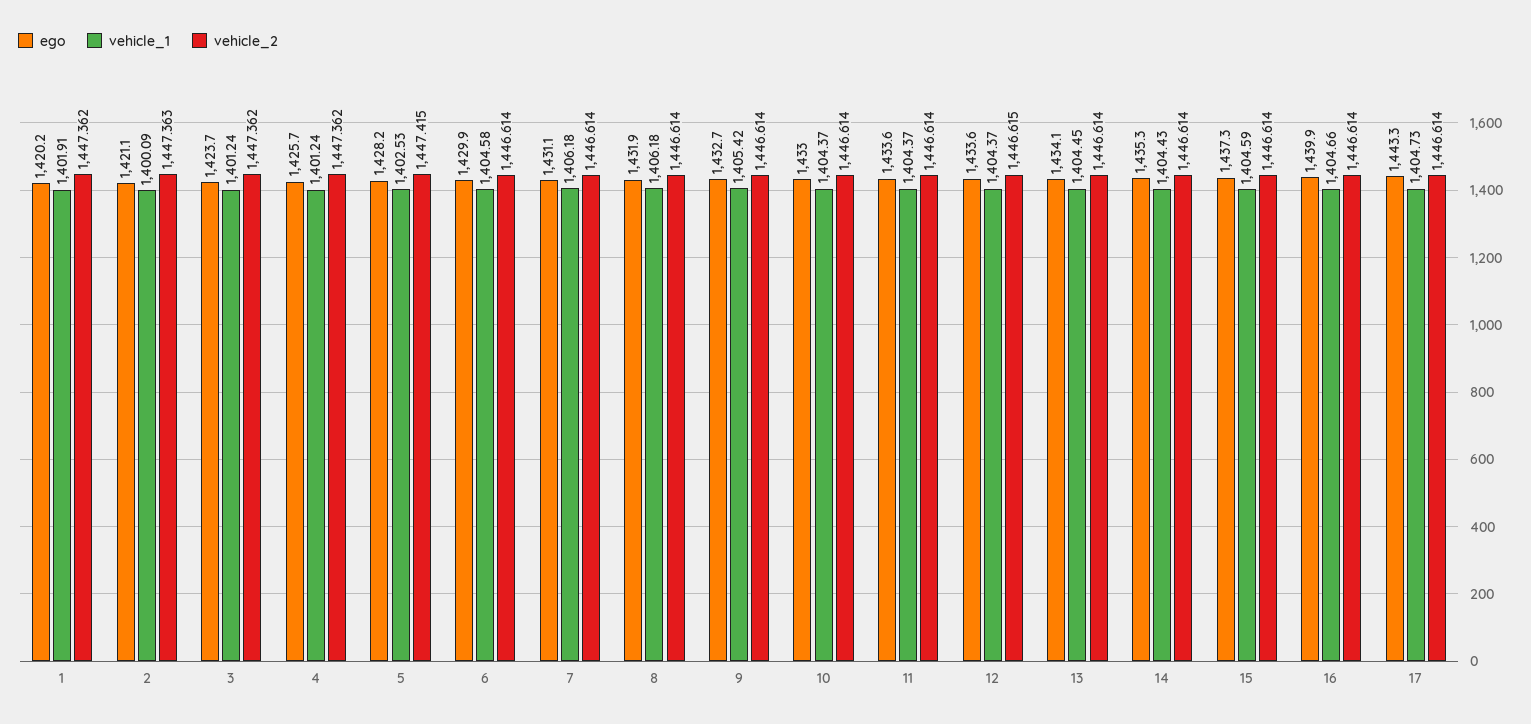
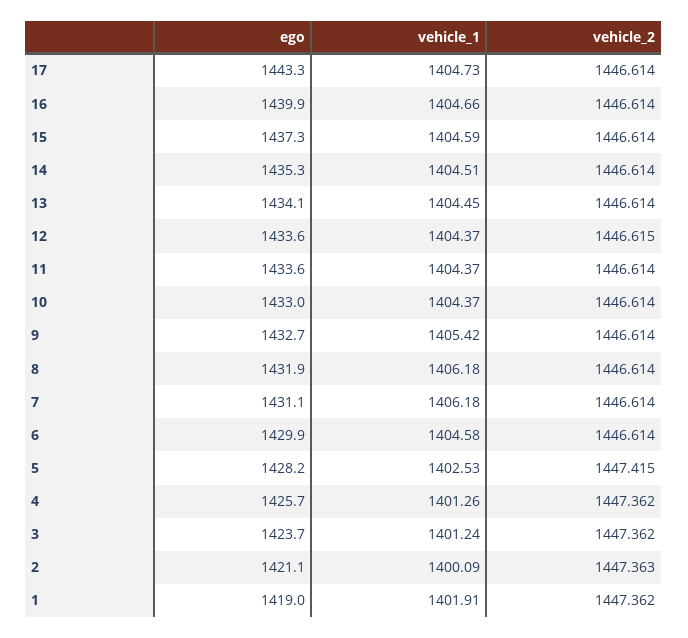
  {
    "ego": {
-     "1": 1420.2,
+     "1": 1419,
      "2": 1421.1,
      "3": 1423.7,
      "4": 1425.7,
      "5": 1428.2,
      "6": 1429.9,
      "7": 1431.1,
      "8": 1431.9,
      "9": 1432.7,
      "10": 1433,
      "11": 1433.6,
      "12": 1433.6,
      "13": 1434.1,
      "14": 1435.3,
      "15": 1437.3,
      "16": 1439.9,
      "17": 1443.3
    },
    "vehicle_1": {
      "1": 1401.91,
      "2": 1400.09,
      "3": 1401.24,
-     "4": 1401.24,
+     "4": 1401.26,
      "5": 1402.53,
      "6": 1404.58,
      "7": 1406.18,
      "8": 1406.18,
      "9": 1405.42,
      "10": 1404.37,
      "11": 1404.37,
      "12": 1404.37,
      "13": 1404.45,
-     "14": 1404.43,
+     "14": 1404.51,
      "15": 1404.59,
      "16": 1404.66,
      "17": 1404.73
    },
    "vehicle_2": {
      "1": 1447.362,
      "2": 1447.363,
      "3": 1447.362,
      "4": 1447.362,
      "5": 1447.415,
      "6": 1446.614,
      "7": 1446.614,
      "8": 1446.614,
      "9": 1446.614,
      "10": 1446.614,
      "11": 1446.614,
      "12": 1446.615,
      "13": 1446.614,
      "14": 1446.614,
      "15": 1446.614,
      "16": 1446.614,
      "17": 1446.614
    }
  }

